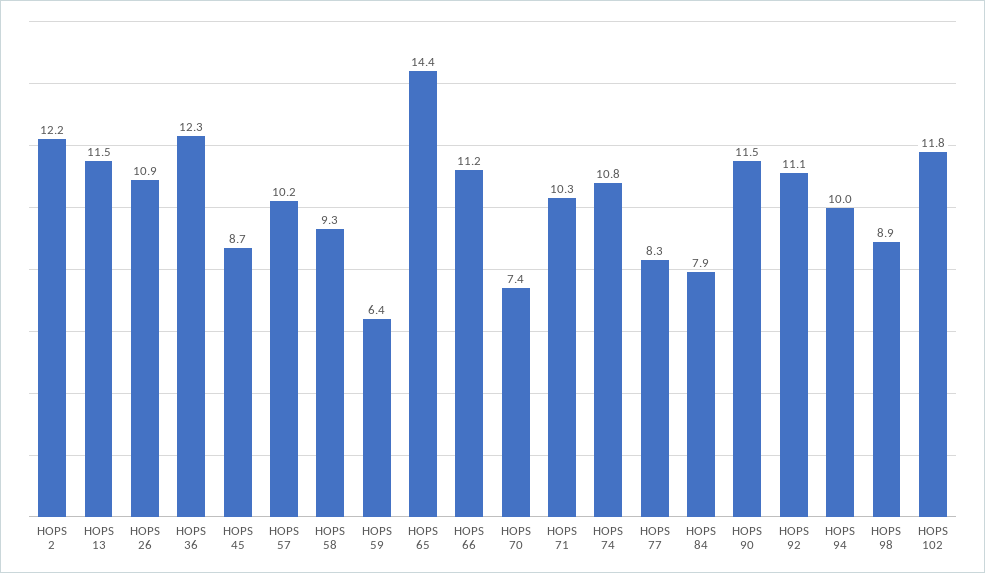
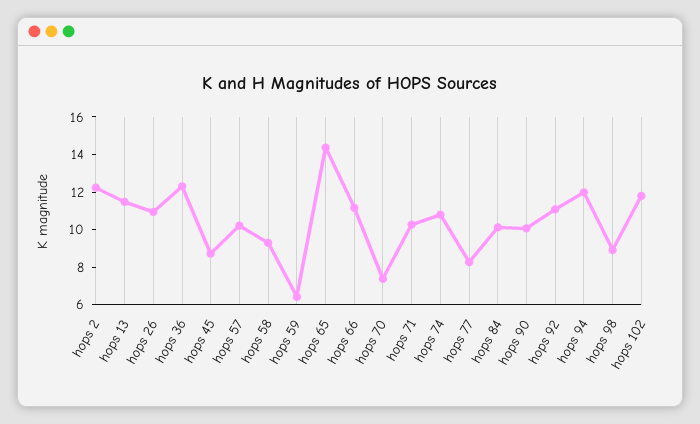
  {
    "HOPS 2": 12.2,
    "HOPS 13": 11.5,
    "HOPS 26": 10.9,
    "HOPS 36": 12.3,
    "HOPS 45": 8.7,
    "HOPS 57": 10.2,
    "HOPS 58": 9.3,
    "HOPS 59": 6.4,
    "HOPS 65": 14.4,
    "HOPS 66": 11.2,
    "HOPS 70": 7.4,
    "HOPS 71": 10.3,
    "HOPS 74": 10.8,
    "HOPS 77": 8.3,
-   "HOPS 84": 7.9,
+   "HOPS 84": 10,
-   "HOPS 90": 11.5,
+   "HOPS 90": 10,
    "HOPS 92": 11.1,
-   "HOPS 94": 10,
+   "HOPS 94": 12,
    "HOPS 98": 8.9,
    "HOPS 102": 11.8
  }

